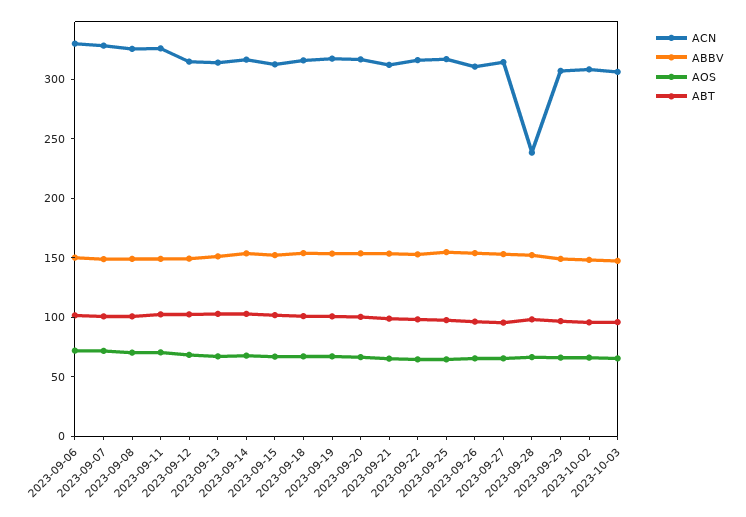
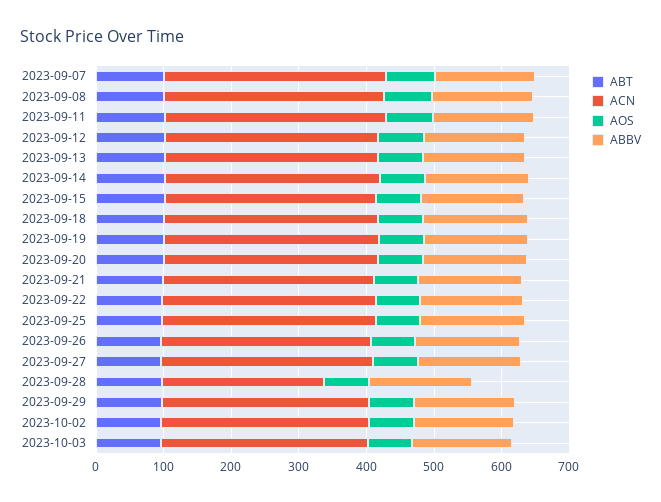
  {
    "ACN": {
-     "2023-09-06": 330,
      "2023-09-07": 330,
      "2023-09-08": 330,
      "2023-09-11": 330,
      "2023-09-12": 310,
      "2023-09-13": 310,
      "2023-09-14": 320,
      "2023-09-15": 310,
      "2023-09-18": 320,
      "2023-09-19": 320,
      "2023-09-20": 320,
      "2023-09-21": 310,
      "2023-09-22": 320,
      "2023-09-25": 320,
      "2023-09-26": 310,
      "2023-09-27": 310,
      "2023-09-28": 240,
      "2023-09-29": 310,
      "2023-10-02": 310,
      "2023-10-03": 310
    },
    "ABBV": {
-     "2023-09-06": 150,
      "2023-09-07": 150,
      "2023-09-08": 150,
      "2023-09-11": 150,
      "2023-09-12": 150,
      "2023-09-13": 150,
      "2023-09-14": 150,
      "2023-09-15": 150,
      "2023-09-18": 150,
      "2023-09-19": 150,
      "2023-09-20": 150,
      "2023-09-21": 150,
      "2023-09-22": 150,
      "2023-09-25": 150,
      "2023-09-26": 150,
      "2023-09-27": 150,
      "2023-09-28": 150,
      "2023-09-29": 150,
      "2023-10-02": 150,
      "2023-10-03": 150
    },
    "AOS": {
-     "2023-09-06": 70,
      "2023-09-07": 70,
      "2023-09-08": 70,
      "2023-09-11": 70,
      "2023-09-12": 70,
      "2023-09-13": 70,
      "2023-09-14": 70,
      "2023-09-15": 70,
      "2023-09-18": 70,
      "2023-09-19": 70,
      "2023-09-20": 70,
      "2023-09-21": 70,
      "2023-09-22": 60,
      "2023-09-25": 60,
      "2023-09-26": 70,
      "2023-09-27": 70,
      "2023-09-28": 70,
      "2023-09-29": 70,
      "2023-10-02": 70,
      "2023-10-03": 70
    },
    "ABT": {
-     "2023-09-06": 100,
      "2023-09-07": 100,
      "2023-09-08": 100,
      "2023-09-11": 100,
      "2023-09-12": 100,
      "2023-09-13": 100,
      "2023-09-14": 100,
      "2023-09-15": 100,
      "2023-09-18": 100,
      "2023-09-19": 100,
      "2023-09-20": 100,
      "2023-09-21": 100,
      "2023-09-22": 100,
      "2023-09-25": 100,
      "2023-09-26": 100,
      "2023-09-27": 100,
      "2023-09-28": 100,
      "2023-09-29": 100,
      "2023-10-02": 100,
      "2023-10-03": 100
    }
  }

